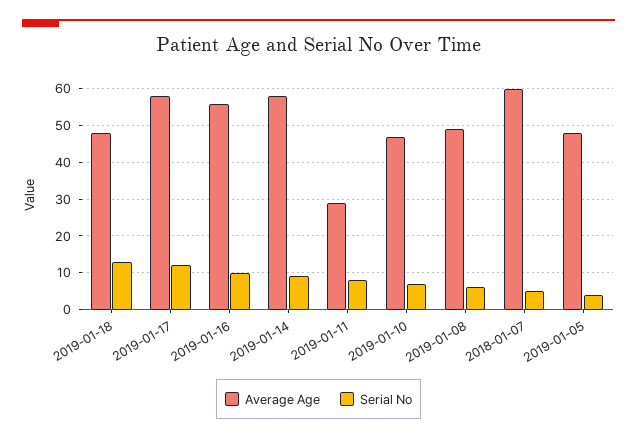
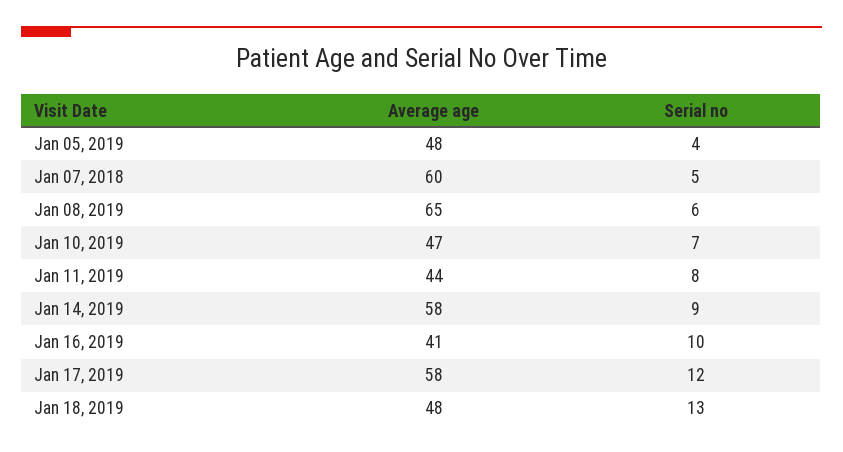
  {
    "Average Age": {
      "2019-01-18": 48,
      "2019-01-17": 58,
-     "2019-01-16": 55,
+     "2019-01-16": 41,
      "2019-01-14": 58,
-     "2019-01-11": 30,
+     "2019-01-11": 44,
      "2019-01-10": 47,
-     "2019-01-08": 50,
+     "2019-01-08": 65,
      "2018-01-07": 60,
      "2019-01-05": 48
    },
    "Serial No": {
      "2019-01-18": 13,
      "2019-01-17": 12,
      "2019-01-16": 10,
      "2019-01-14": 9,
      "2019-01-11": 8,
      "2019-01-10": 7,
      "2019-01-08": 6,
      "2018-01-07": 5,
      "2019-01-05": 4
    }
  }

